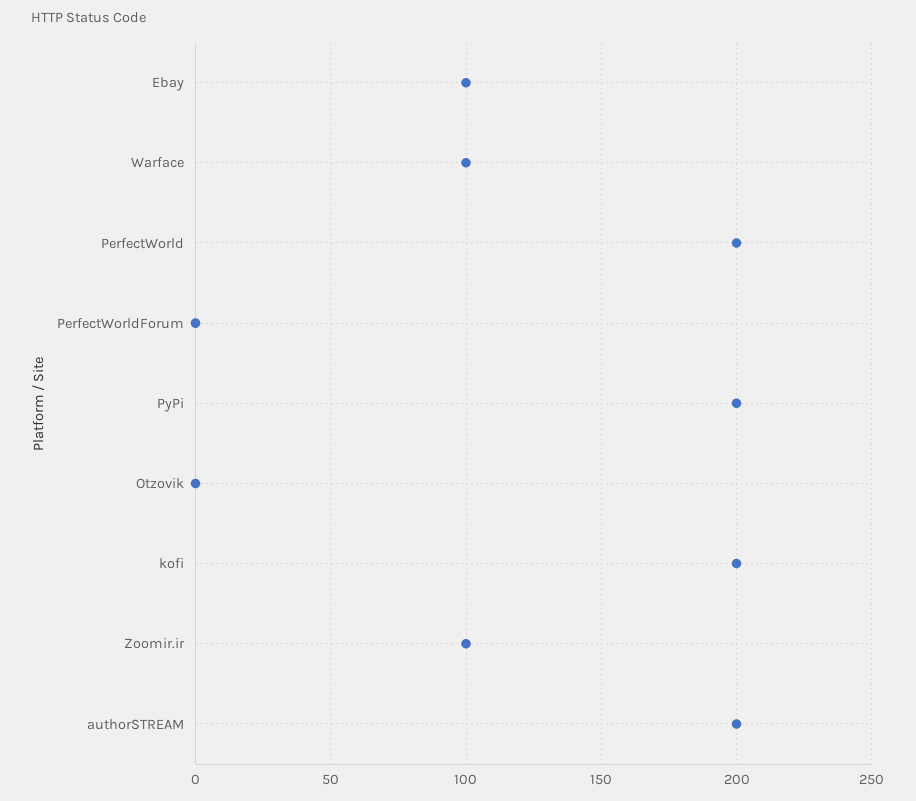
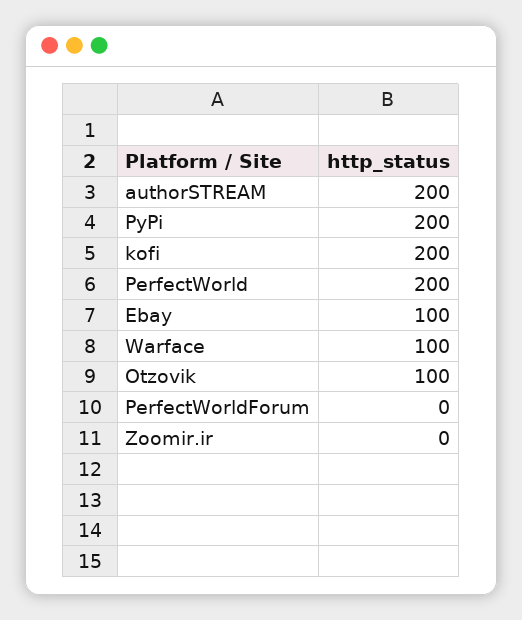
  {
    "Ebay": 100,
    "Warface": 100,
    "PerfectWorld": 200,
    "PerfectWorldForum": 0,
    "PyPi": 200,
-   "Otzovik": 0,
+   "Otzovik": 100,
    "kofi": 200,
-   "Zoomir.ir": 100,
+   "Zoomir.ir": 0,
    "authorSTREAM": 200
  }

